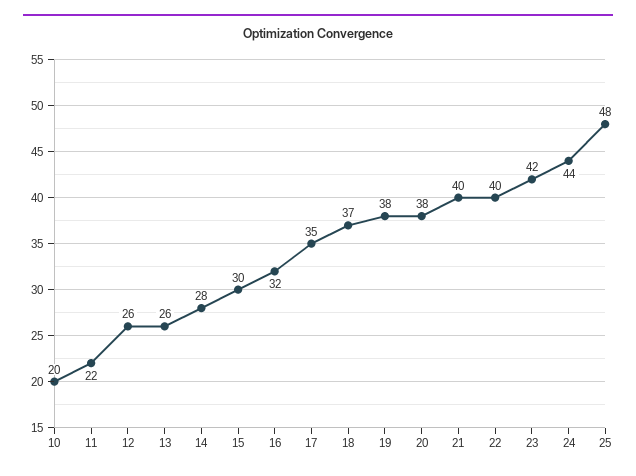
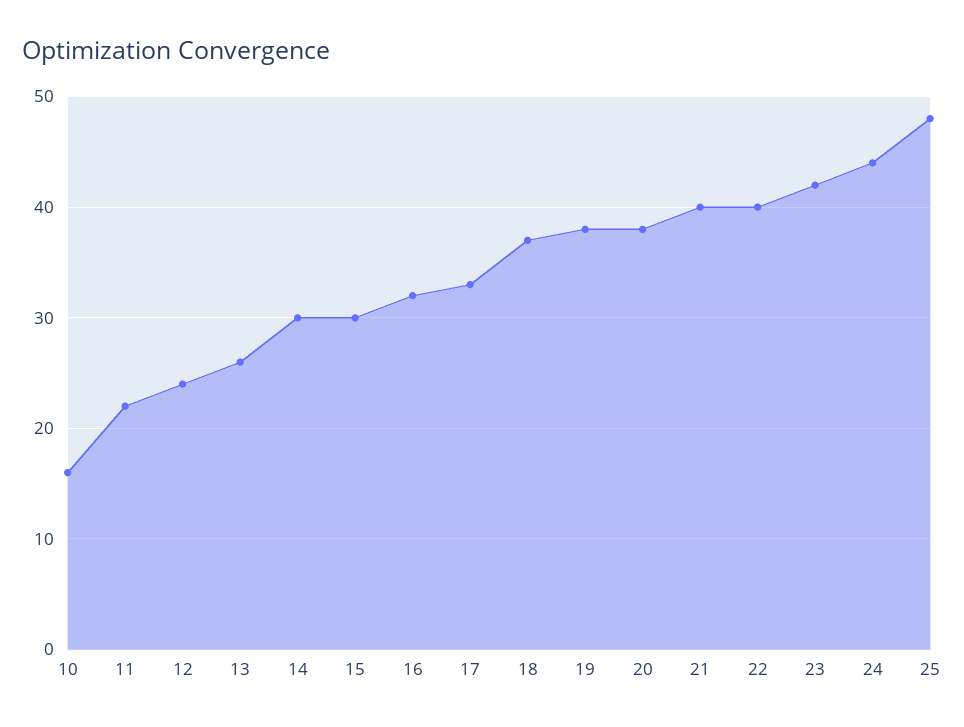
  {
-   "10": 20,
+   "10": 16,
    "11": 22,
-   "12": 26,
+   "12": 24,
    "13": 26,
-   "14": 28,
+   "14": 30,
    "15": 30,
    "16": 32,
-   "17": 35,
+   "17": 33,
    "18": 37,
    "19": 38,
    "20": 38,
    "21": 40,
    "22": 40,
    "23": 42,
    "24": 44,
    "25": 48
  }

